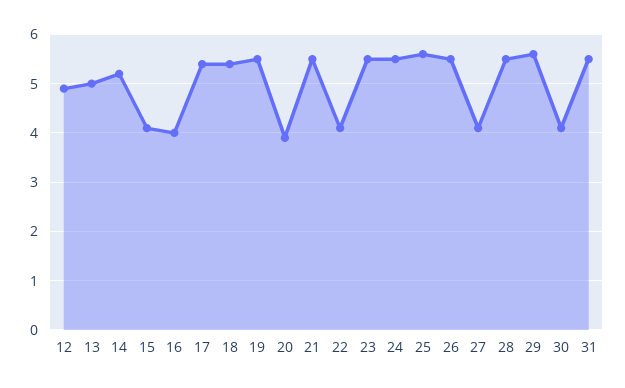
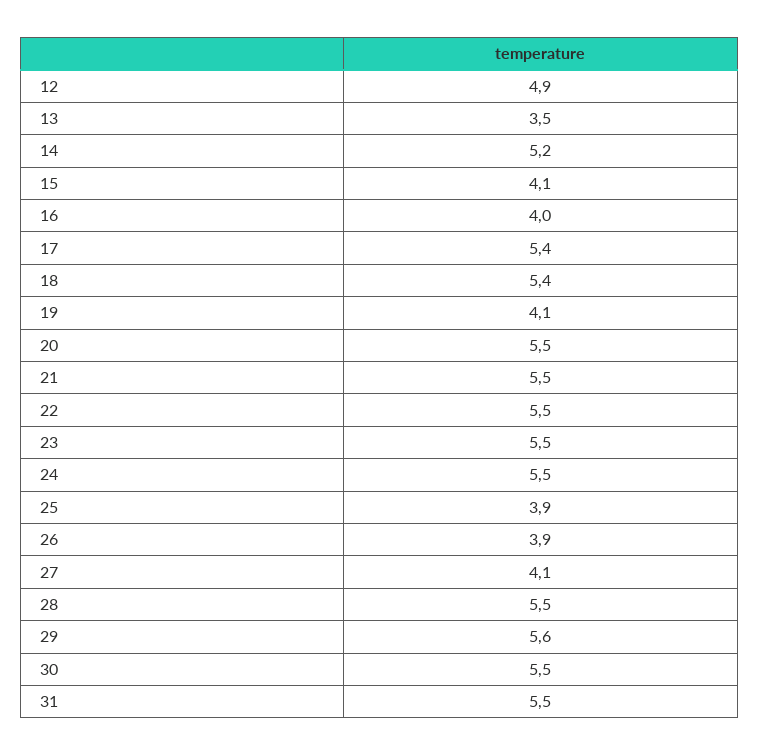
  {
    "12": 4.9,
-   "13": 5,
+   "13": 3.5,
    "14": 5.2,
    "15": 4.1,
    "16": 4,
    "17": 5.4,
    "18": 5.4,
-   "19": 5.5,
+   "19": 4.1,
-   "20": 4,
+   "20": 5.5,
    "21": 5.5,
-   "22": 4,
+   "22": 5.5,
    "23": 5.5,
    "24": 5.5,
-   "25": 5.5,
+   "25": 3.9,
-   "26": 5.5,
+   "26": 3.9,
    "27": 4.1,
    "28": 5.5,
    "29": 5.6,
-   "30": 4,
+   "30": 5.5,
    "31": 5.5
  }

